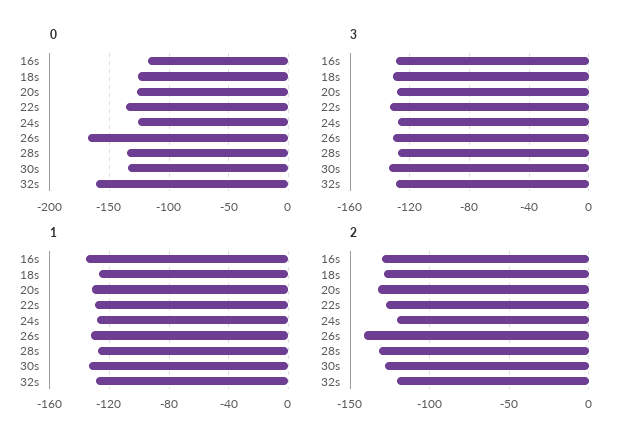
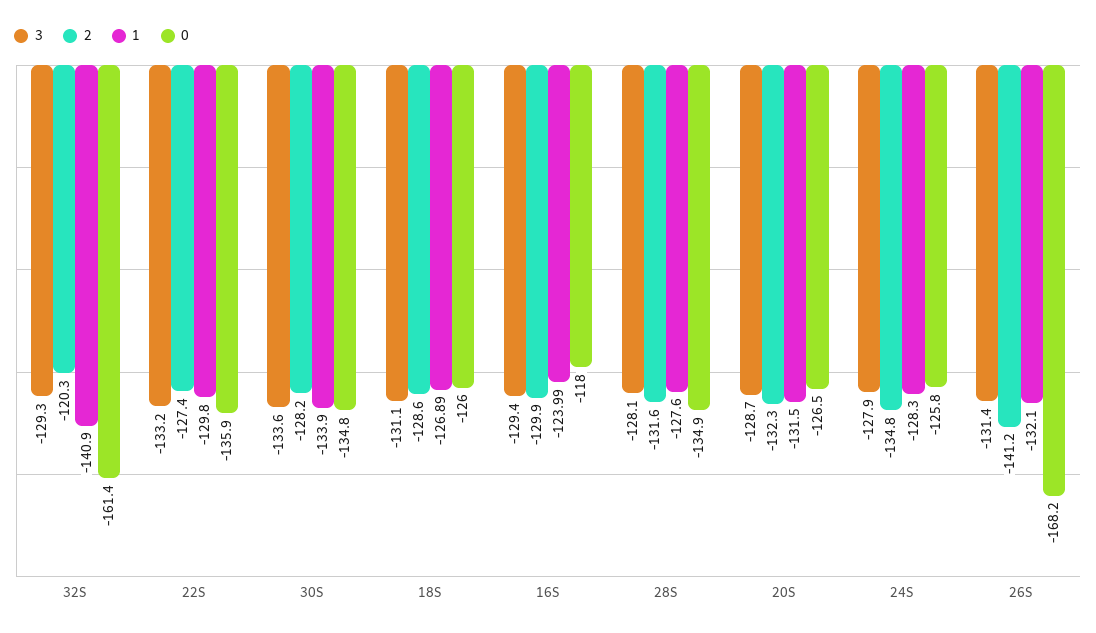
  {
    "0": {
      "16s": -118,
      "18s": -126,
      "20s": -126.5,
      "22s": -135.9,
      "24s": -125.8,
      "26s": -168.2,
      "28s": -134.9,
      "30s": -134.8,
      "32s": -161.4
    },
    "3": {
      "16s": -129.4,
      "18s": -131.1,
      "20s": -128.7,
      "22s": -133.2,
      "24s": -127.9,
      "26s": -131.4,
      "28s": -128.1,
      "30s": -133.6,
      "32s": -129.3
    },
    "1": {
-     "16s": -135,
+     "16s": -123.99,
      "18s": -126.89,
      "20s": -131.5,
      "22s": -129.8,
      "24s": -128.3,
      "26s": -132.1,
      "28s": -127.6,
      "30s": -133.9,
-     "32s": -130
+     "32s": -140.9
    },
    "2": {
      "16s": -129.9,
      "18s": -128.6,
      "20s": -132.3,
      "22s": -127.4,
-     "24s": -120,
+     "24s": -134.8,
      "26s": -141.2,
      "28s": -131.6,
      "30s": -128.2,
      "32s": -120.3
    }
  }

